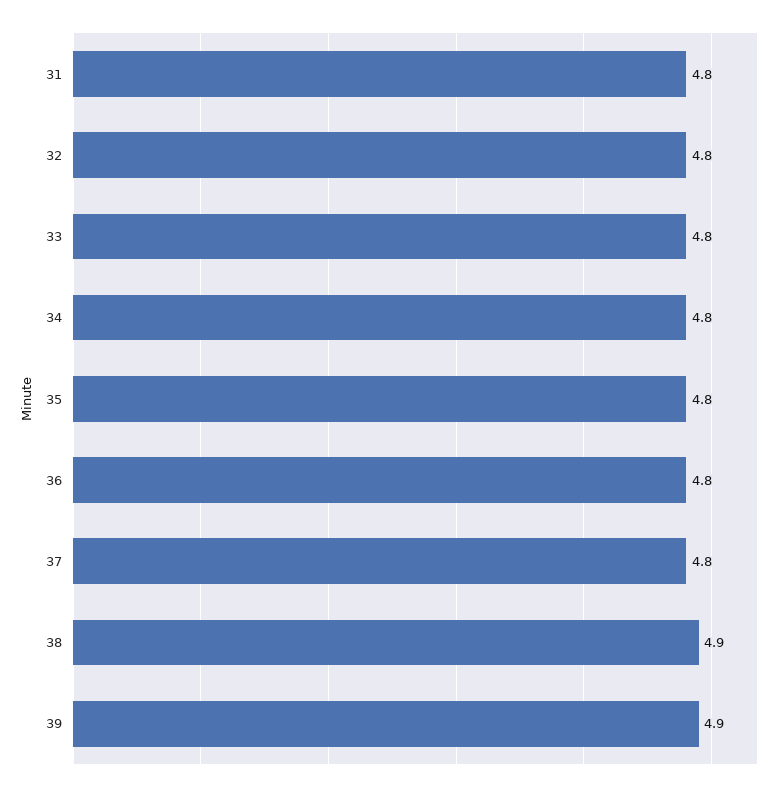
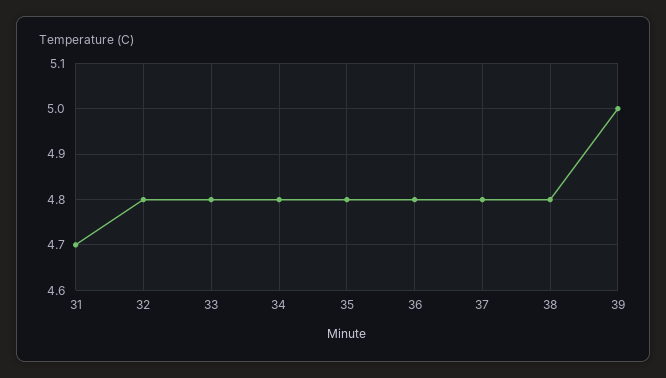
  {
-   "31": 4.8,
+   "31": 4.7,
    "32": 4.8,
    "33": 4.8,
    "34": 4.8,
    "35": 4.8,
    "36": 4.8,
    "37": 4.8,
-   "38": 4.9,
+   "38": 4.8,
-   "39": 4.9
+   "39": 5
  }

